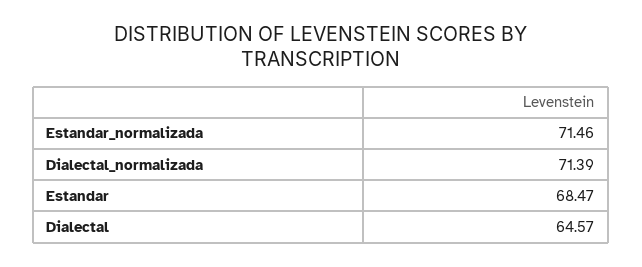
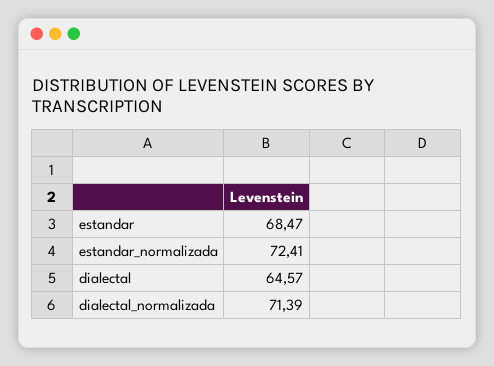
  {
-   "Estandar_normalizada": 71.46,
+   "Estandar_normalizada": 72.41,
    "Dialectal_normalizada": 71.39,
    "Estandar": 68.47,
    "Dialectal": 64.57
  }

